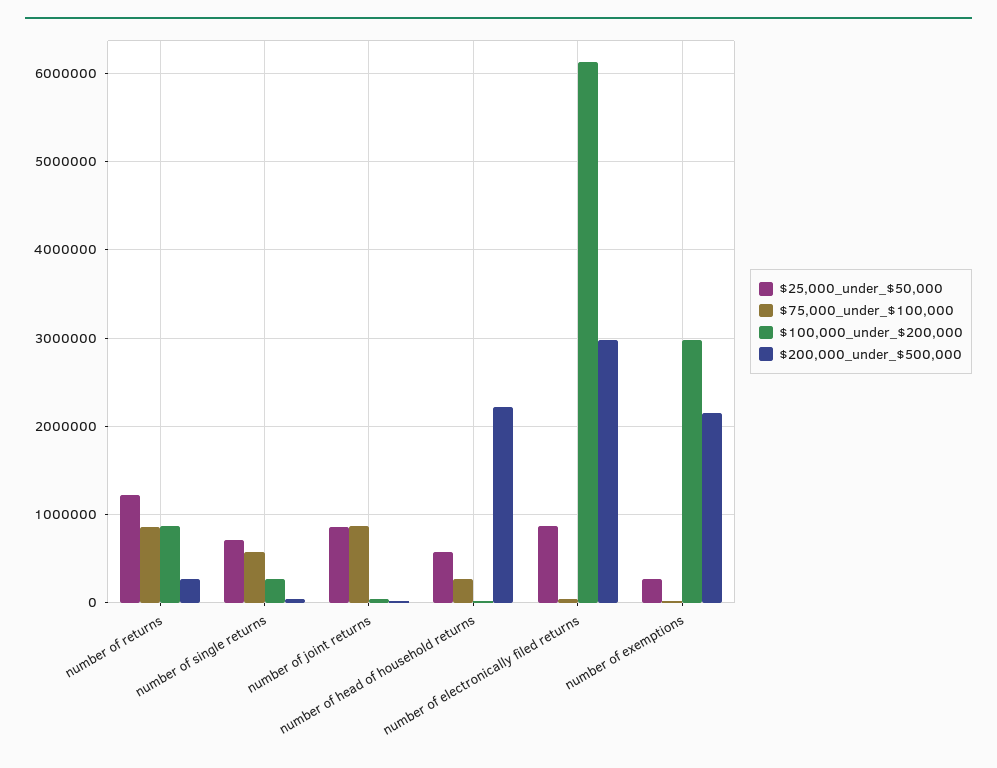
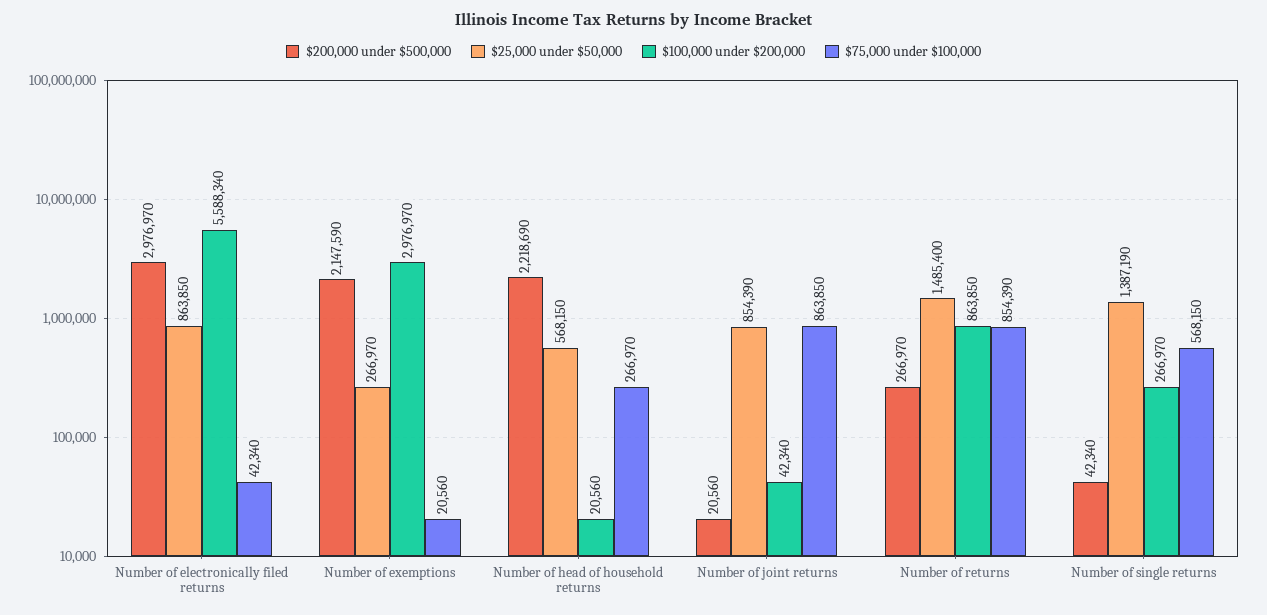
  {
    "$25,000_under_$50,000": {
-     "number of returns": 1200000,
+     "number of returns": 1485400,
-     "number of single returns": 700000,
+     "number of single returns": 1387190,
      "number of joint returns": 854390,
      "number of head of household returns": 568150,
      "number of electronically filed returns": 863850,
      "number of exemptions": 266970
    },
    "$75,000_under_$100,000": {
      "number of returns": 854390,
      "number of single returns": 568150,
      "number of joint returns": 863850,
      "number of head of household returns": 266970,
      "number of electronically filed returns": 42340,
      "number of exemptions": 20560
    },
    "$100,000_under_$200,000": {
      "number of returns": 863850,
      "number of single returns": 266970,
      "number of joint returns": 42340,
      "number of head of household returns": 20560,
-     "number of electronically filed returns": 6100000,
+     "number of electronically filed returns": 5588340,
      "number of exemptions": 2976970
    },
    "$200,000_under_$500,000": {
      "number of returns": 266970,
      "number of single returns": 42340,
      "number of joint returns": 20560,
      "number of head of household returns": 2218690,
      "number of electronically filed returns": 2976970,
      "number of exemptions": 2147590
    }
  }

